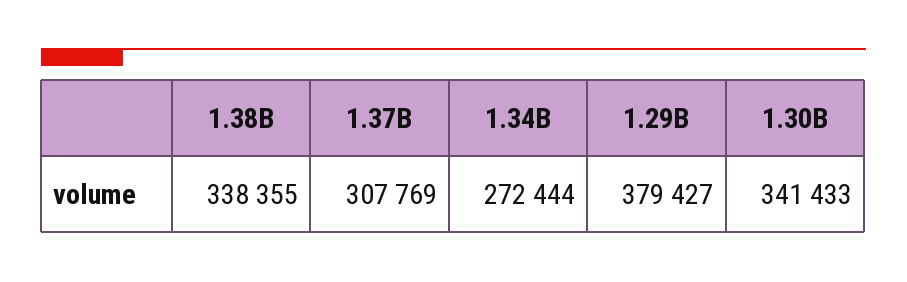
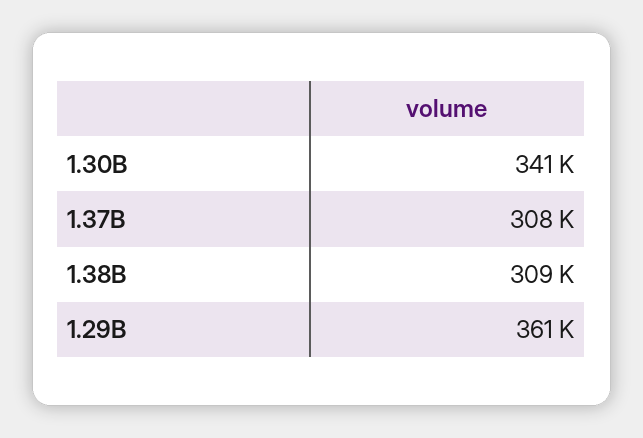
  {
-   "1.38B": 338355,
+   "1.38B": 309000,
    "1.37B": 307769,
-   "1.34B": 272444,
-   "1.29B": 379427,
+   "1.29B": 361000,
    "1.30B": 341433
  }

